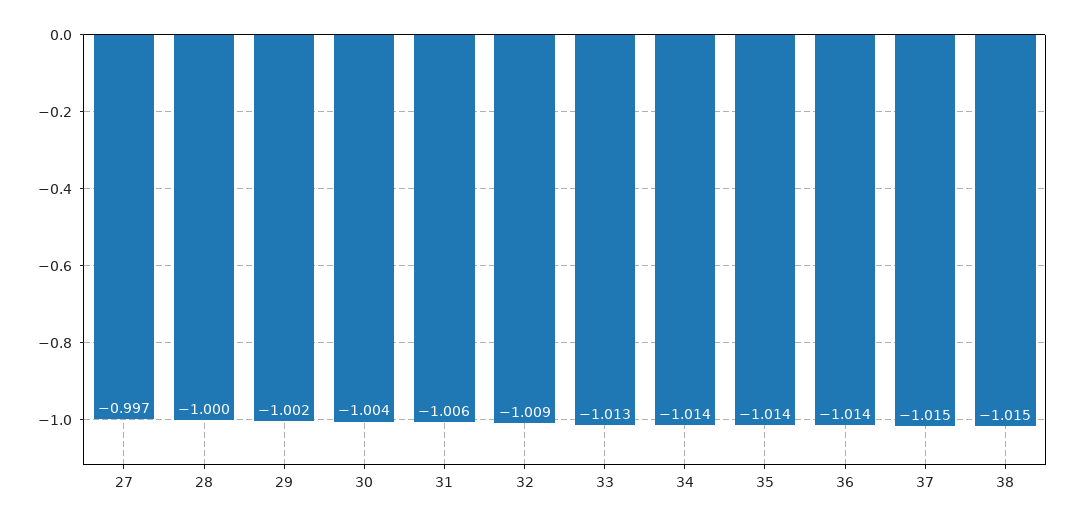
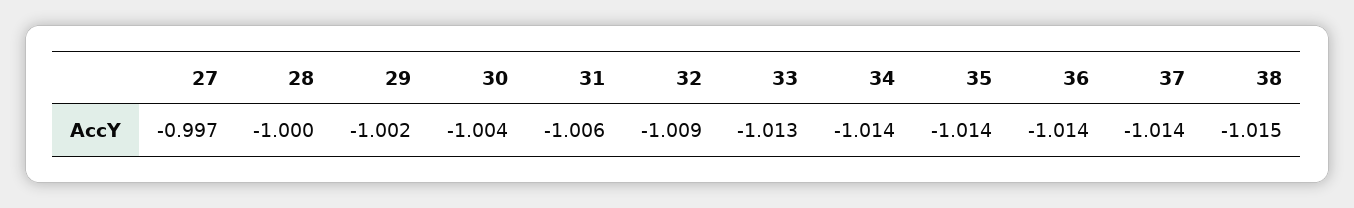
  {
    "27": -0.997,
    "28": -1,
    "29": -1.002,
    "30": -1.004,
    "31": -1.006,
    "32": -1.009,
    "33": -1.013,
    "34": -1.014,
    "35": -1.014,
    "36": -1.014,
-   "37": -1.015,
+   "37": -1.014,
    "38": -1.015
  }

